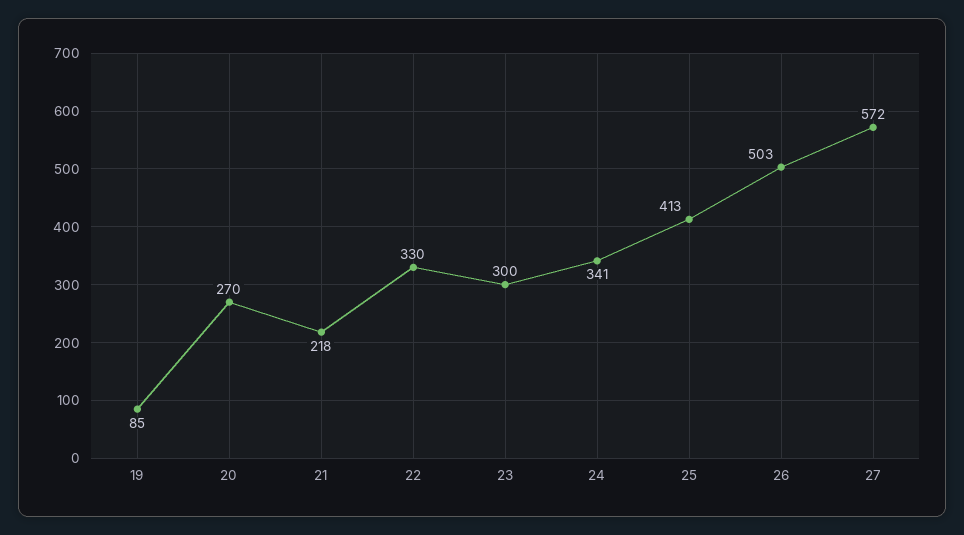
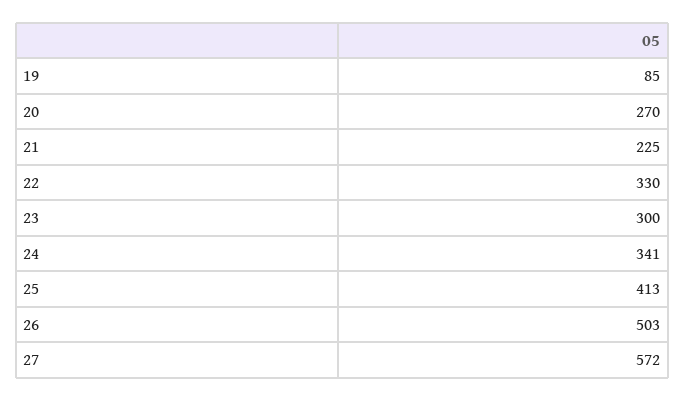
  {
    "19": 85,
    "20": 270,
-   "21": 218,
+   "21": 225,
    "22": 330,
    "23": 300,
    "24": 341,
    "25": 413,
    "26": 503,
    "27": 572
  }

